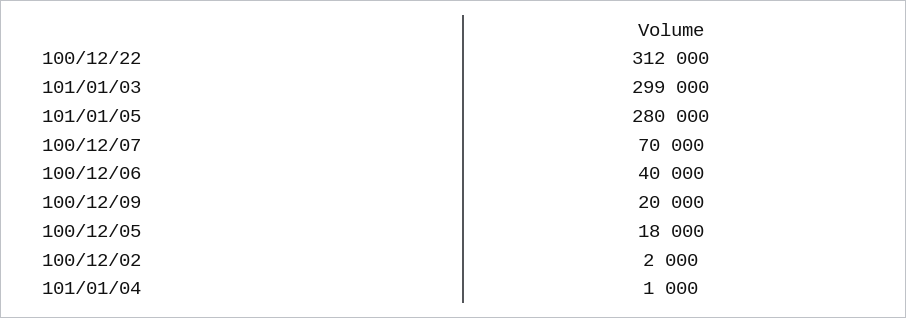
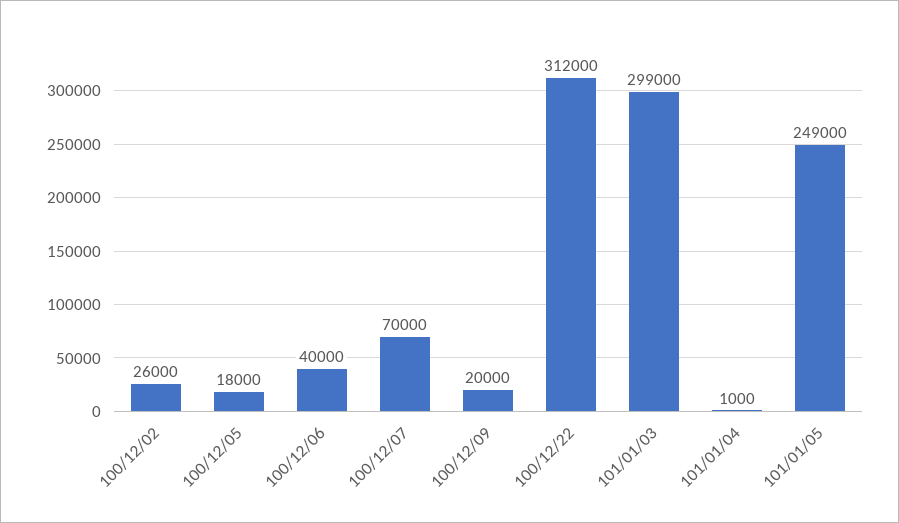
  {
    "100/12/22": 312000,
    "101/01/03": 299000,
-   "101/01/05": 280000,
+   "101/01/05": 249000,
    "100/12/07": 70000,
    "100/12/06": 40000,
    "100/12/09": 20000,
    "100/12/05": 18000,
-   "100/12/02": 2000,
+   "100/12/02": 26000,
    "101/01/04": 1000
  }

